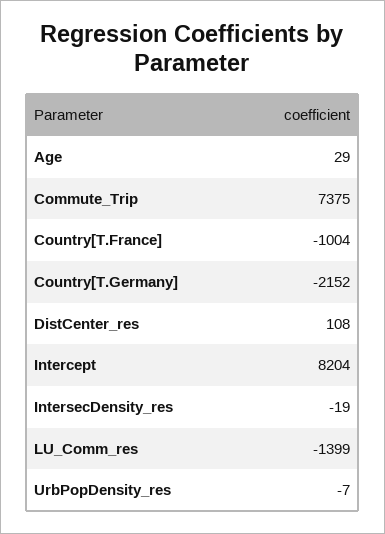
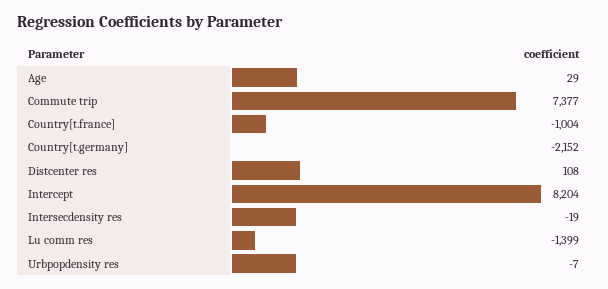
  {
    "Age": 29,
-   "Commute_Trip": 7375,
+   "Commute_Trip": 7377,
    "Country[T.France]": -1004,
    "Country[T.Germany]": -2152,
    "DistCenter_res": 108,
    "Intercept": 8204,
    "IntersecDensity_res": -19,
    "LU_Comm_res": -1399,
    "UrbPopDensity_res": -7
  }

